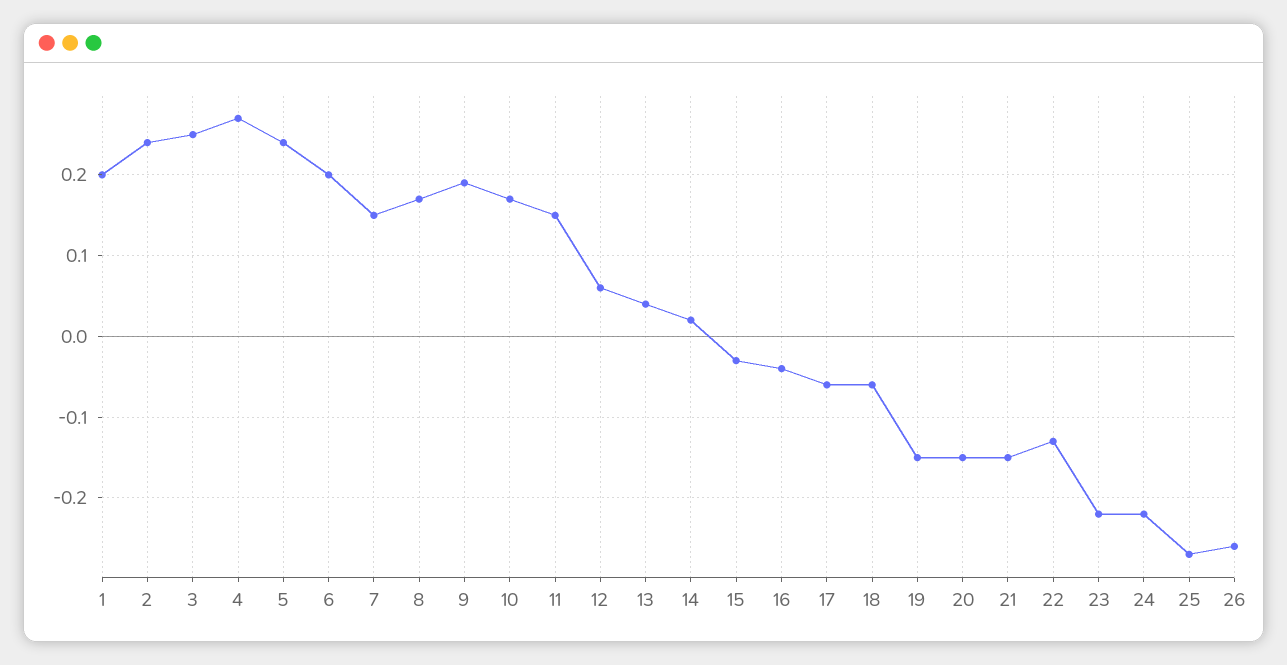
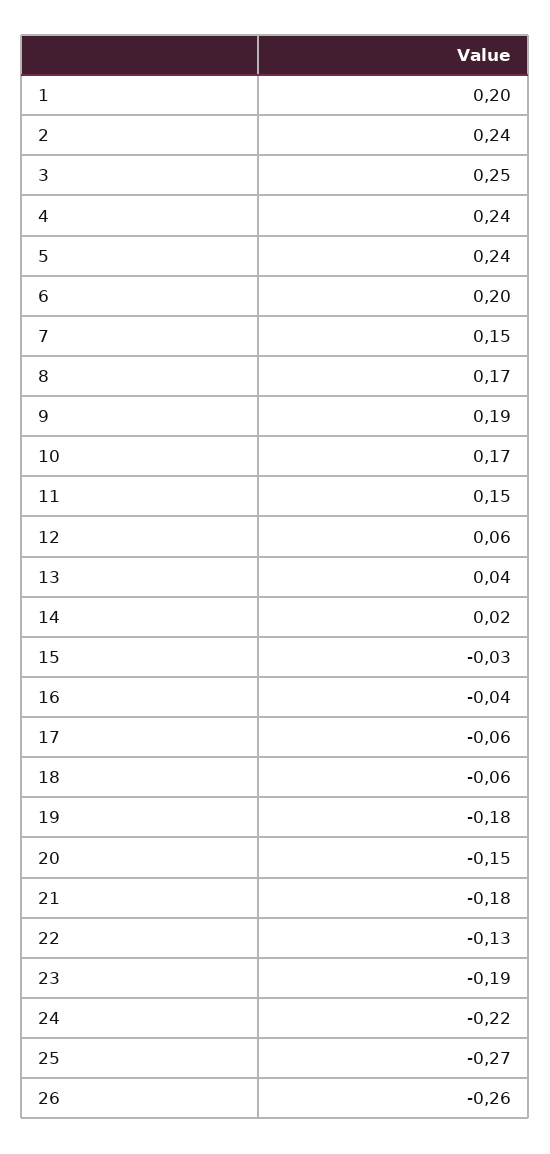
  {
    "1": 0.2,
    "2": 0.24,
    "3": 0.25,
-   "4": 0.27,
+   "4": 0.24,
    "5": 0.24,
    "6": 0.2,
    "7": 0.15,
    "8": 0.17,
    "9": 0.19,
    "10": 0.17,
    "11": 0.15,
    "12": 0.06,
    "13": 0.04,
    "14": 0.02,
    "15": -0.03,
    "16": -0.04,
    "17": -0.06,
    "18": -0.06,
-   "19": -0.15,
+   "19": -0.18,
    "20": -0.15,
-   "21": -0.15,
+   "21": -0.18,
    "22": -0.13,
-   "23": -0.22,
+   "23": -0.19,
    "24": -0.22,
    "25": -0.27,
    "26": -0.26
  }

